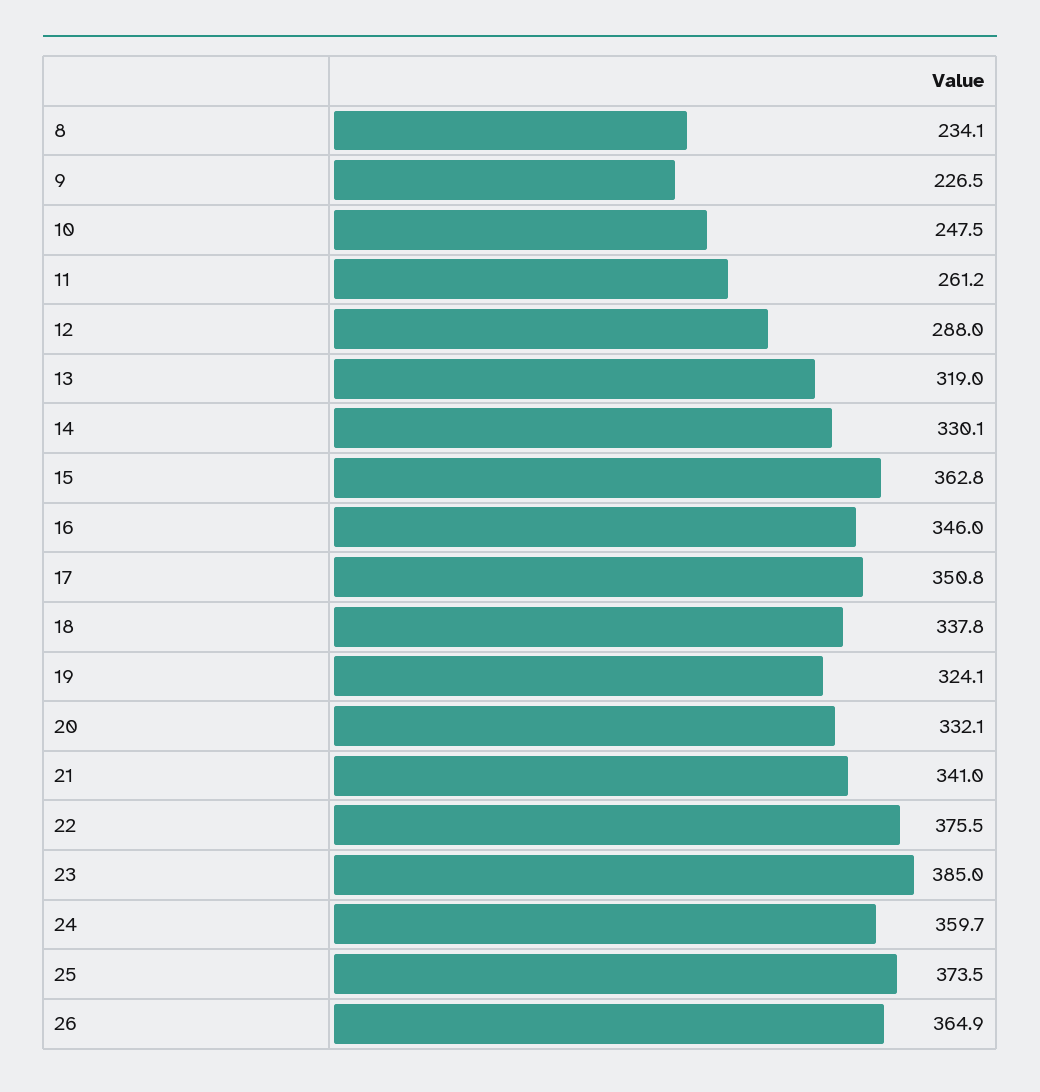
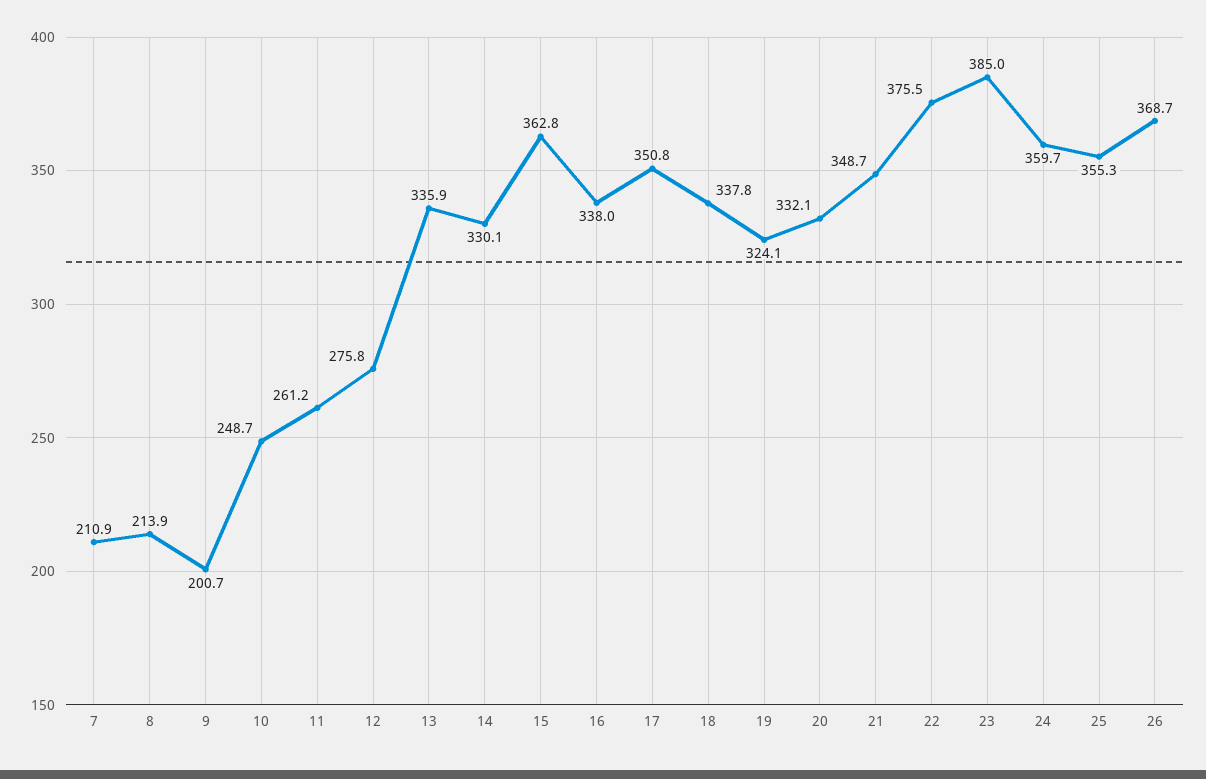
  {
-   "8": 234.1,
+   "8": 213.9,
-   "9": 226.5,
+   "9": 200.7,
-   "10": 247.5,
+   "10": 248.7,
    "11": 261.2,
-   "12": 288,
+   "12": 275.8,
-   "13": 319,
+   "13": 335.9,
    "14": 330.1,
    "15": 362.8,
-   "16": 346,
+   "16": 338,
    "17": 350.8,
    "18": 337.8,
    "19": 324.1,
    "20": 332.1,
-   "21": 341,
+   "21": 348.7,
    "22": 375.5,
    "23": 385,
    "24": 359.7,
-   "25": 373.5,
+   "25": 355.3,
-   "26": 364.9
+   "26": 368.7,
+   "7": 210.9
  }

